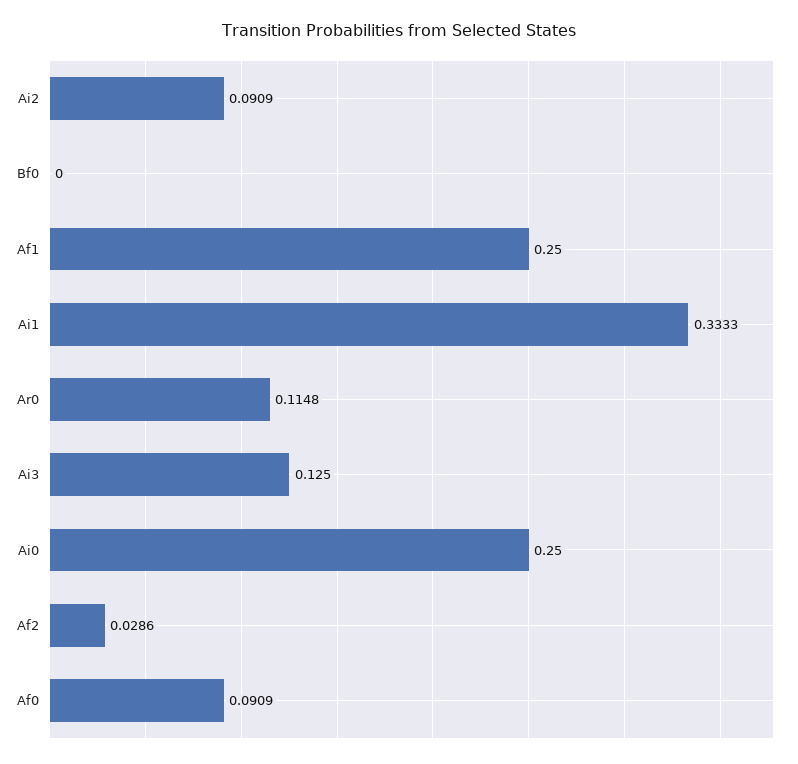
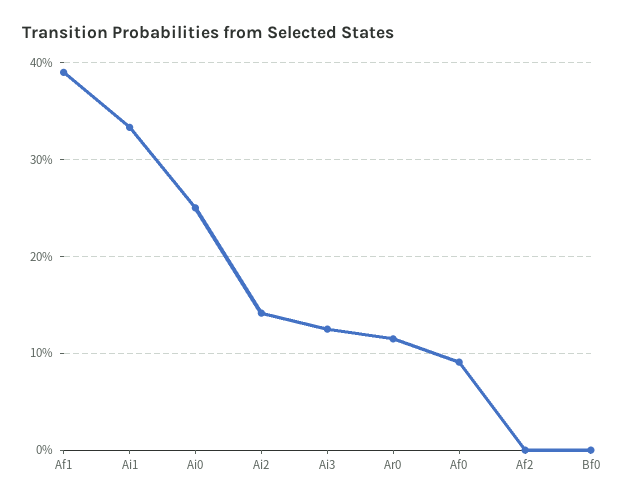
  {
-   "Ai2": 0.0909,
+   "Ai2": 0.14,
    "Bf0": 0,
-   "Af1": 0.25,
+   "Af1": 0.39,
    "Ai1": 0.3333,
    "Ar0": 0.1148,
    "Ai3": 0.125,
    "Ai0": 0.25,
-   "Af2": 0.0286,
+   "Af2": 0,
    "Af0": 0.0909
  }

